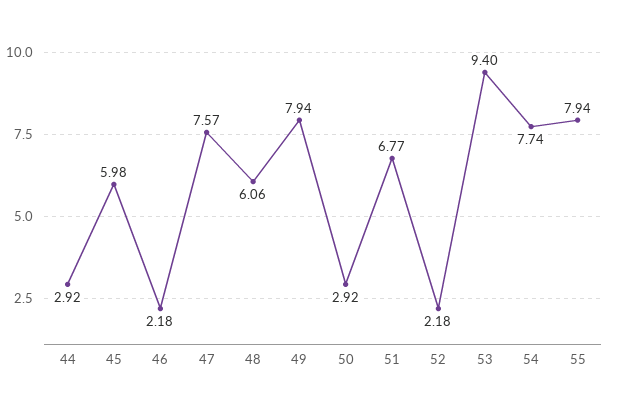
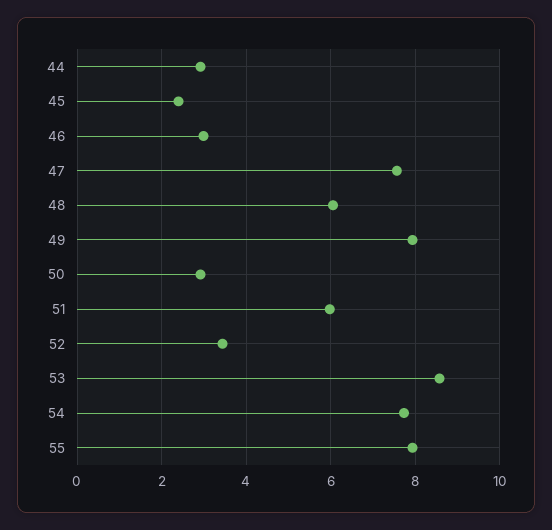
  {
    "44": 2.92,
-   "45": 5.98,
+   "45": 2.4,
-   "46": 2.18,
+   "46": 3,
    "47": 7.57,
    "48": 6.06,
    "49": 7.94,
    "50": 2.92,
-   "51": 6.77,
+   "51": 6,
-   "52": 2.18,
+   "52": 3.4,
-   "53": 9.4,
+   "53": 8.6,
    "54": 7.74,
    "55": 7.94
  }

